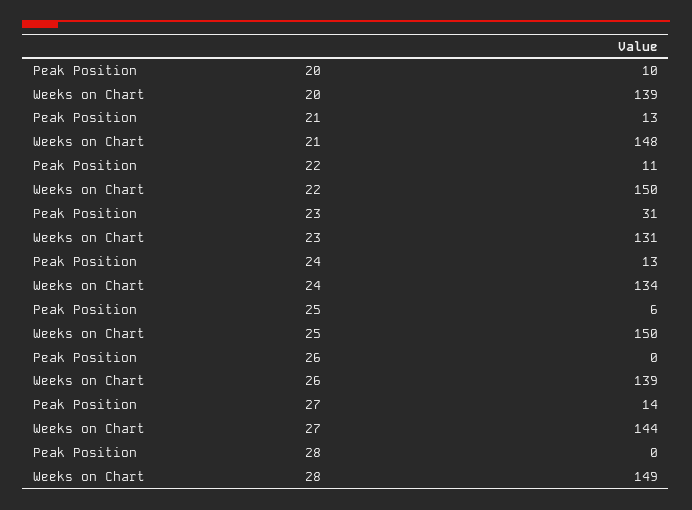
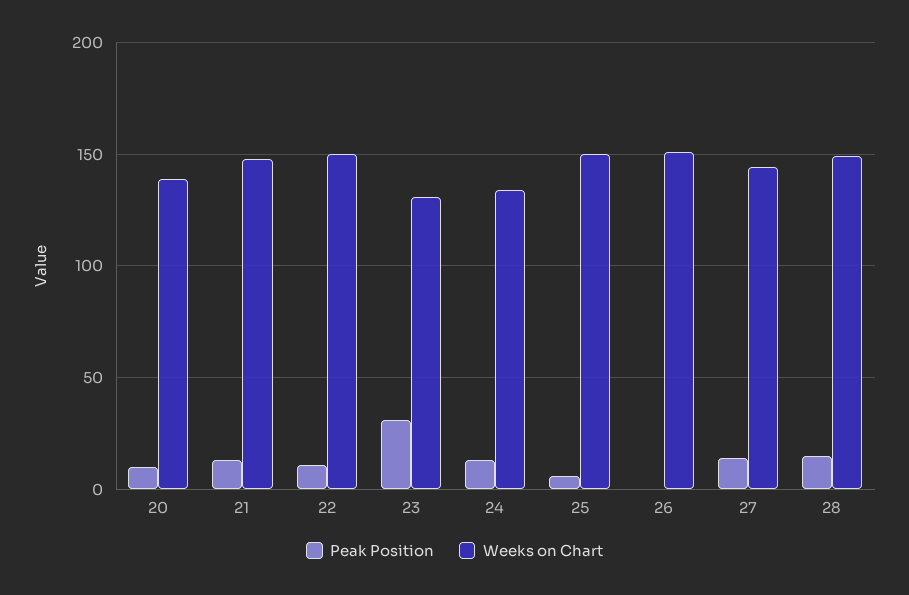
  {
    "Peak Position": {
      "20": 10,
      "21": 13,
      "22": 11,
      "23": 31,
      "24": 13,
      "25": 6,
      "26": 0,
      "27": 14,
-     "28": 0
+     "28": 15
    },
    "Weeks on Chart": {
      "20": 139,
      "21": 148,
      "22": 150,
      "23": 131,
      "24": 134,
      "25": 150,
-     "26": 139,
+     "26": 150,
      "27": 144,
      "28": 149
    }
  }

